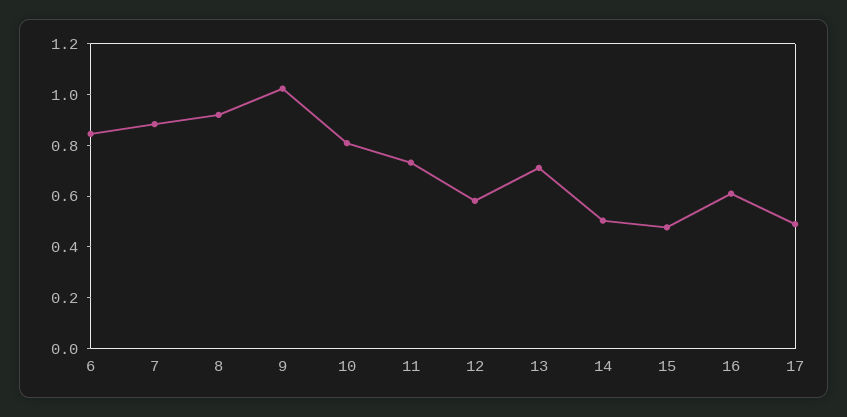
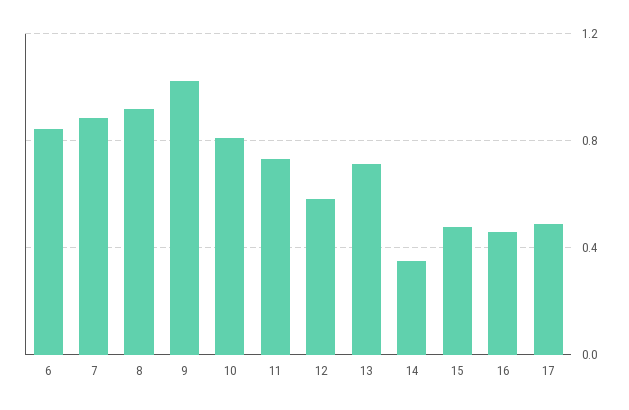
  {
    "6": 0.85,
    "7": 0.9,
    "8": 0.9,
    "9": 1,
    "10": 0.8,
    "11": 0.75,
    "12": 0.6,
    "13": 0.7,
-   "14": 0.5,
+   "14": 0.35,
    "15": 0.5,
-   "16": 0.6,
+   "16": 0.45,
    "17": 0.5
  }

